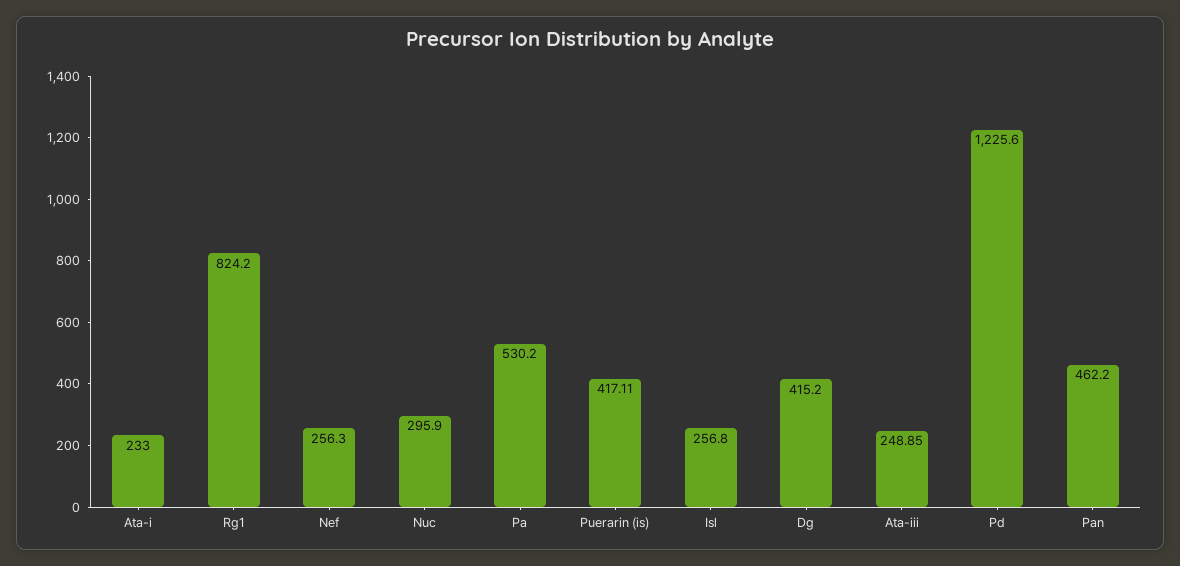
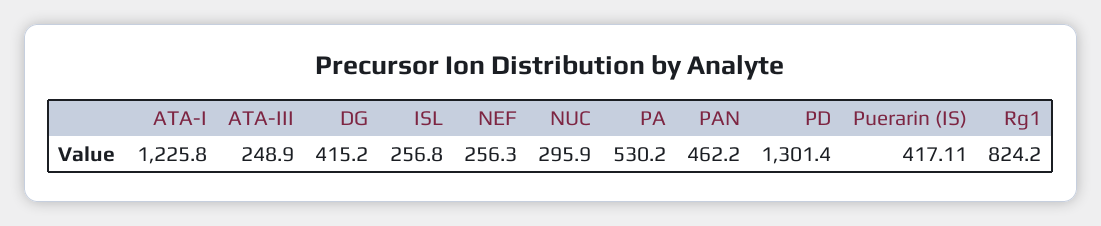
  {
-   "Ata-i": 233,
+   "Ata-i": 1225.8,
    "Rg1": 824.2,
    "Nef": 256.3,
    "Nuc": 295.9,
    "Pa": 530.2,
    "Puerarin (is)": 417.11,
    "Isl": 256.8,
    "Dg": 415.2,
-   "Ata-iii": 248.85,
+   "Ata-iii": 248.9,
-   "Pd": 1225.6,
+   "Pd": 1301.4,
    "Pan": 462.2
  }

